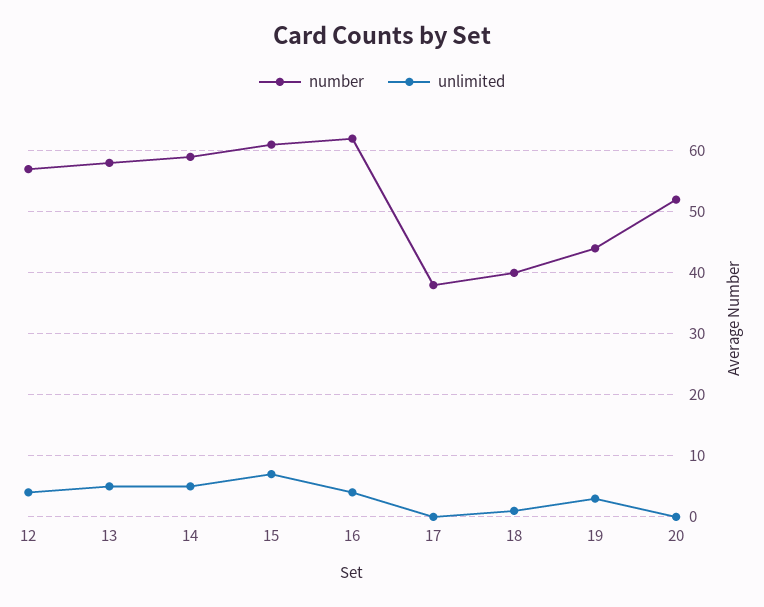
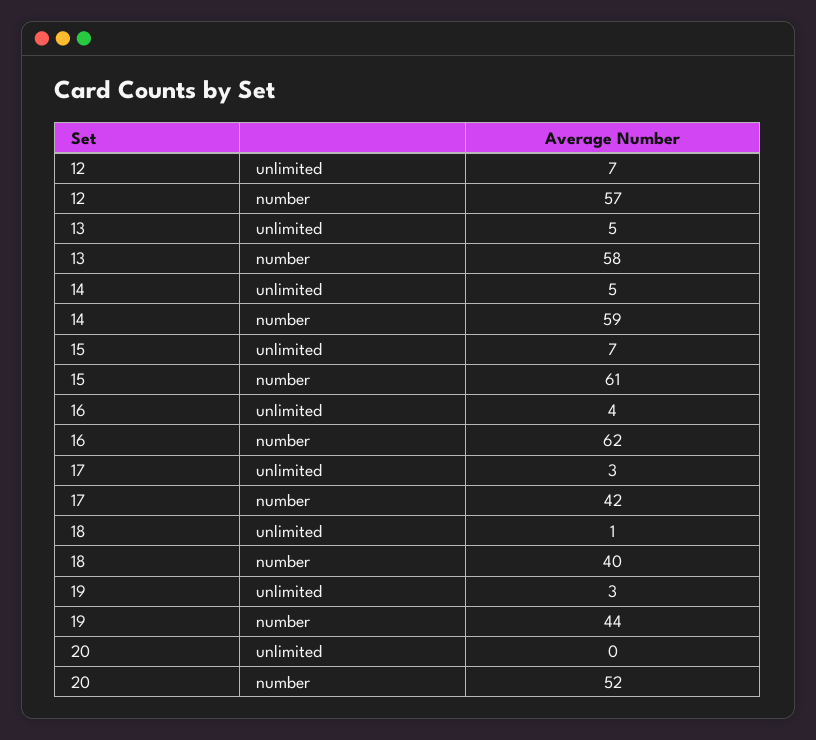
  {
    "number": {
      "12": 57,
      "13": 58,
      "14": 59,
      "15": 61,
      "16": 62,
-     "17": 38,
+     "17": 42,
      "18": 40,
      "19": 44,
      "20": 52
    },
    "unlimited": {
-     "12": 4,
+     "12": 7,
      "13": 5,
      "14": 5,
      "15": 7,
      "16": 4,
-     "17": 0,
+     "17": 3,
      "18": 1,
      "19": 3,
      "20": 0
    }
  }

